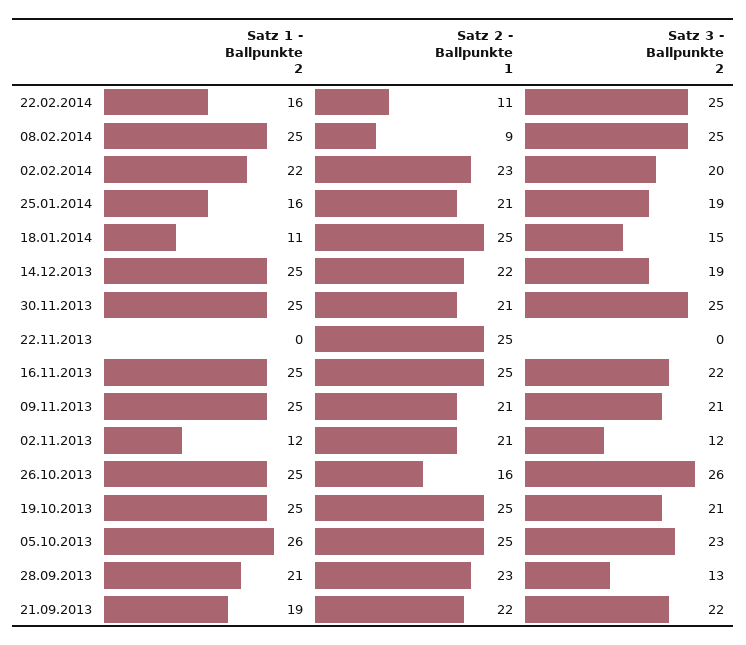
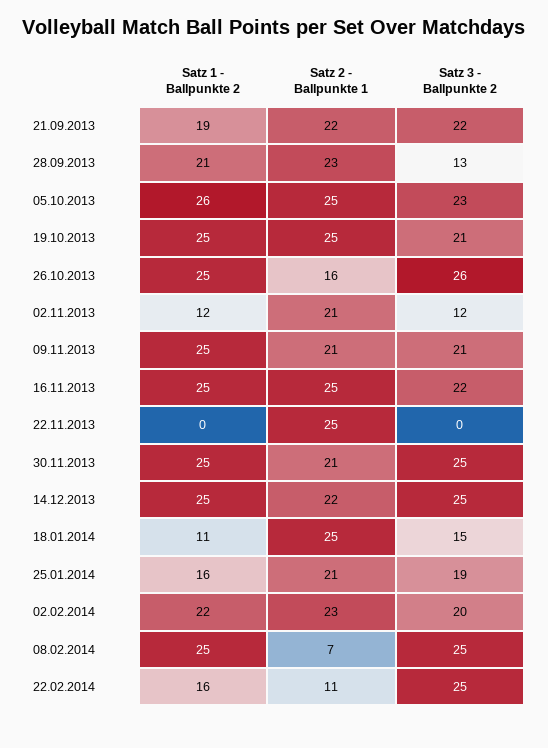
  {
    "Satz 1 - Ballpunkte 2": {
      "22.02.2014": 16,
      "08.02.2014": 25,
      "02.02.2014": 22,
      "25.01.2014": 16,
      "18.01.2014": 11,
      "14.12.2013": 25,
      "30.11.2013": 25,
      "22.11.2013": 0,
      "16.11.2013": 25,
      "09.11.2013": 25,
      "02.11.2013": 12,
      "26.10.2013": 25,
      "19.10.2013": 25,
      "05.10.2013": 26,
      "28.09.2013": 21,
      "21.09.2013": 19
    },
    "Satz 2 - Ballpunkte 1": {
      "22.02.2014": 11,
-     "08.02.2014": 9,
+     "08.02.2014": 7,
      "02.02.2014": 23,
      "25.01.2014": 21,
      "18.01.2014": 25,
      "14.12.2013": 22,
      "30.11.2013": 21,
      "22.11.2013": 25,
      "16.11.2013": 25,
      "09.11.2013": 21,
      "02.11.2013": 21,
      "26.10.2013": 16,
      "19.10.2013": 25,
      "05.10.2013": 25,
      "28.09.2013": 23,
      "21.09.2013": 22
    },
    "Satz 3 - Ballpunkte 2": {
      "22.02.2014": 25,
      "08.02.2014": 25,
      "02.02.2014": 20,
      "25.01.2014": 19,
      "18.01.2014": 15,
-     "14.12.2013": 19,
+     "14.12.2013": 25,
      "30.11.2013": 25,
      "22.11.2013": 0,
      "16.11.2013": 22,
      "09.11.2013": 21,
      "02.11.2013": 12,
      "26.10.2013": 26,
      "19.10.2013": 21,
      "05.10.2013": 23,
      "28.09.2013": 13,
      "21.09.2013": 22
    }
  }

